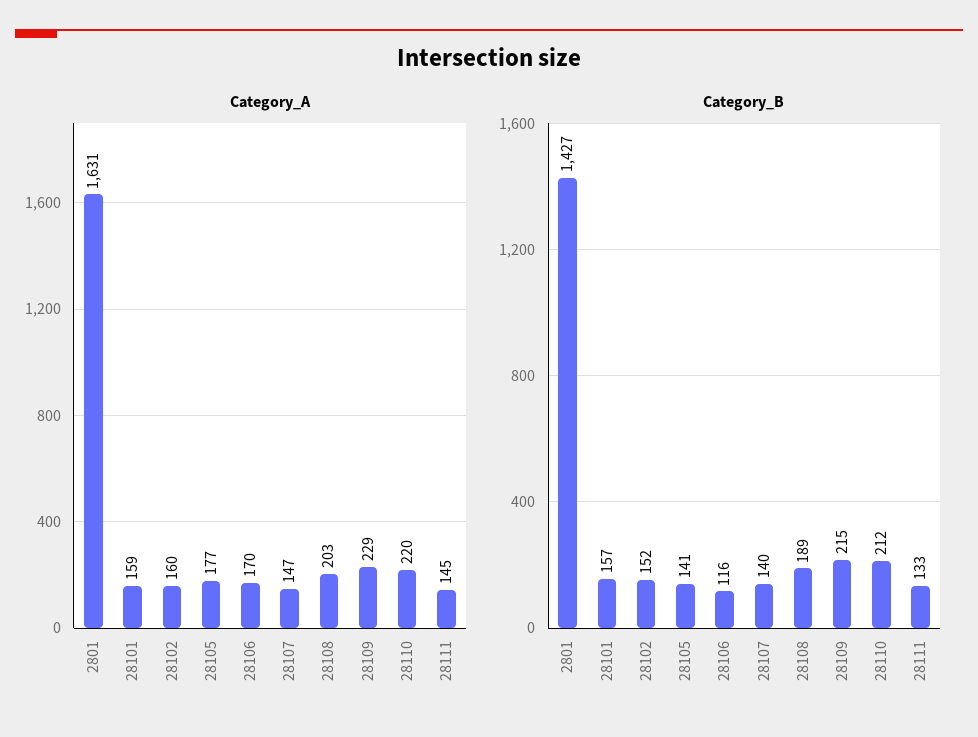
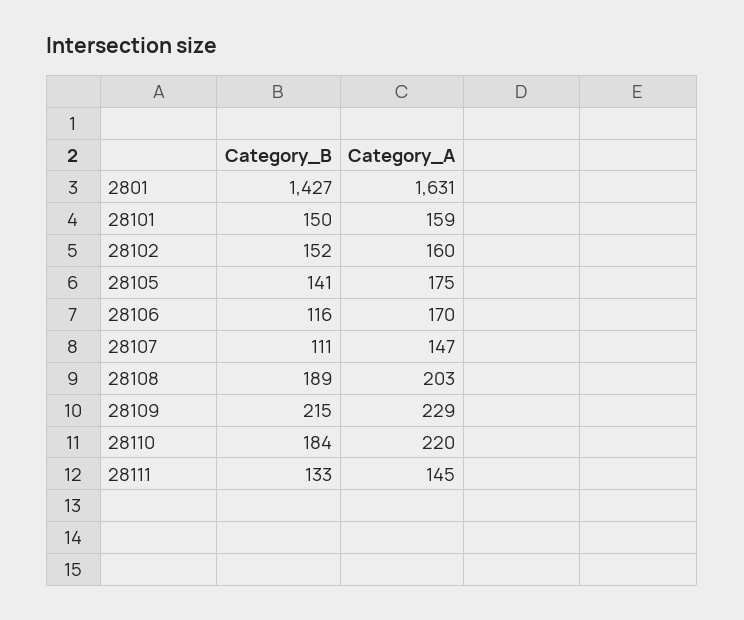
  {
    "Category_A": {
      "2801": 1631,
      "28101": 159,
      "28102": 160,
-     "28105": 177,
+     "28105": 175,
      "28106": 170,
      "28107": 147,
      "28108": 203,
      "28109": 229,
      "28110": 220,
      "28111": 145
    },
    "Category_B": {
      "2801": 1427,
-     "28101": 157,
+     "28101": 150,
      "28102": 152,
      "28105": 141,
      "28106": 116,
-     "28107": 140,
+     "28107": 111,
      "28108": 189,
      "28109": 215,
-     "28110": 212,
+     "28110": 184,
      "28111": 133
    }
  }

